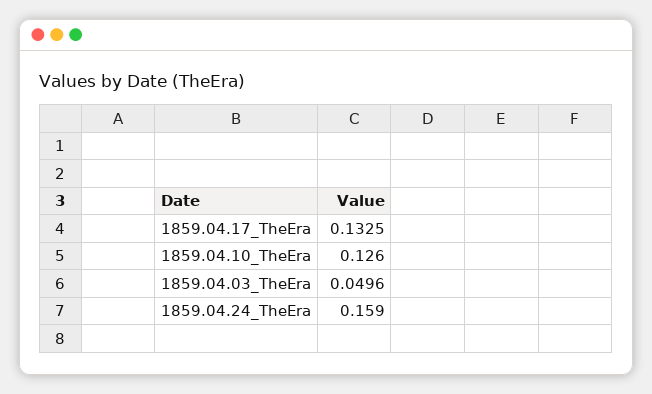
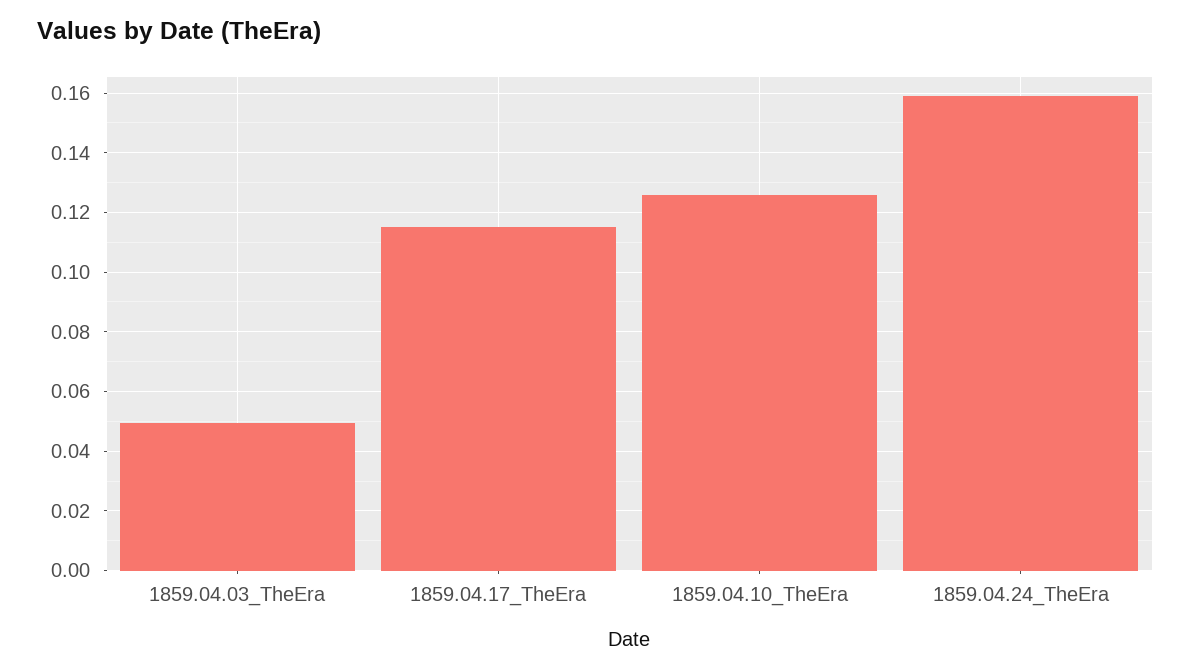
  {
-   "1859.04.17_TheEra": 0.1325,
+   "1859.04.17_TheEra": 0.115,
    "1859.04.10_TheEra": 0.126,
    "1859.04.03_TheEra": 0.0496,
    "1859.04.24_TheEra": 0.159
  }

